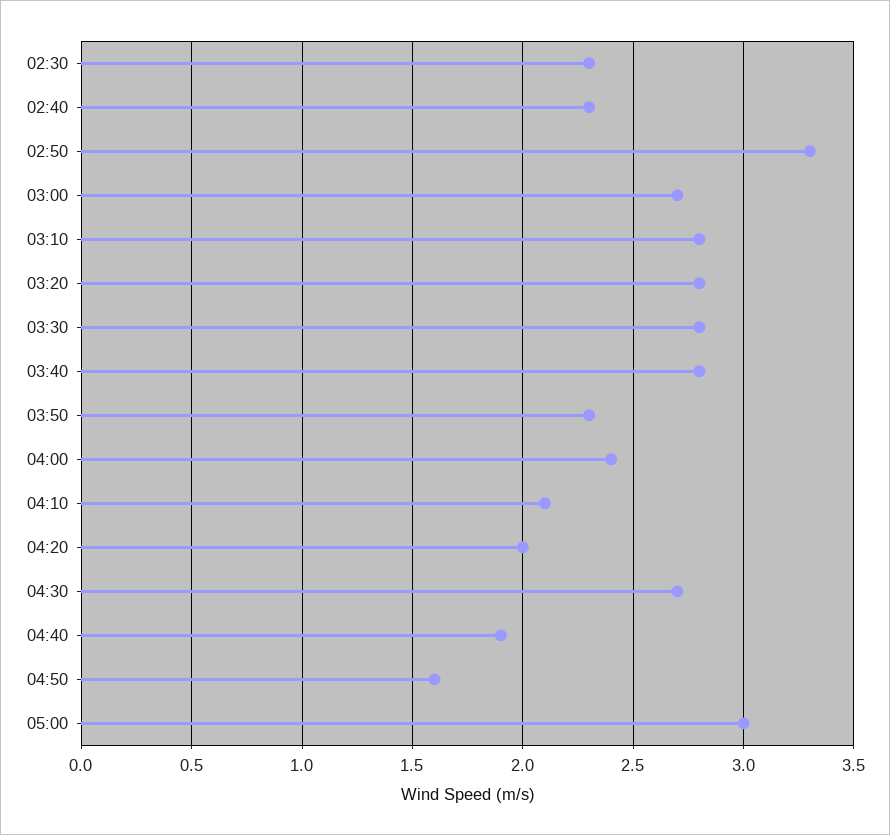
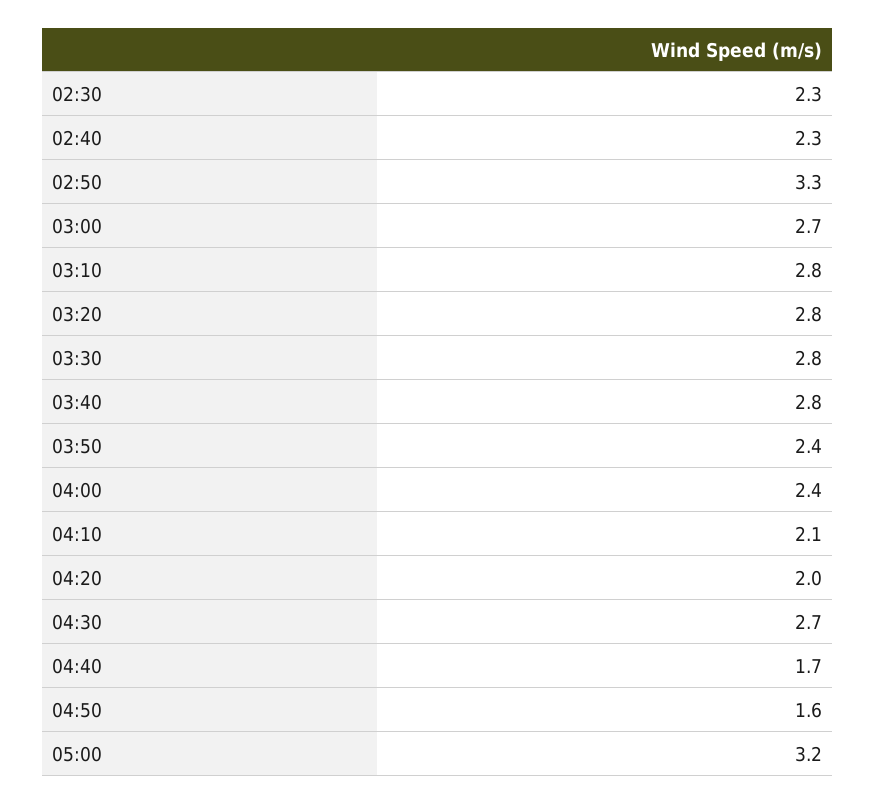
  {
    "02:30": 2.3,
    "02:40": 2.3,
    "02:50": 3.3,
    "03:00": 2.7,
    "03:10": 2.8,
    "03:20": 2.8,
    "03:30": 2.8,
    "03:40": 2.8,
-   "03:50": 2.3,
+   "03:50": 2.4,
    "04:00": 2.4,
    "04:10": 2.1,
    "04:20": 2,
    "04:30": 2.7,
-   "04:40": 1.9,
+   "04:40": 1.7,
    "04:50": 1.6,
-   "05:00": 3
+   "05:00": 3.2
  }

